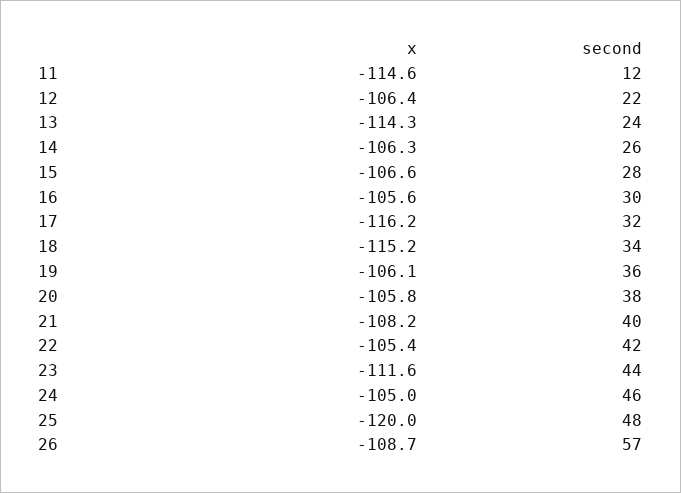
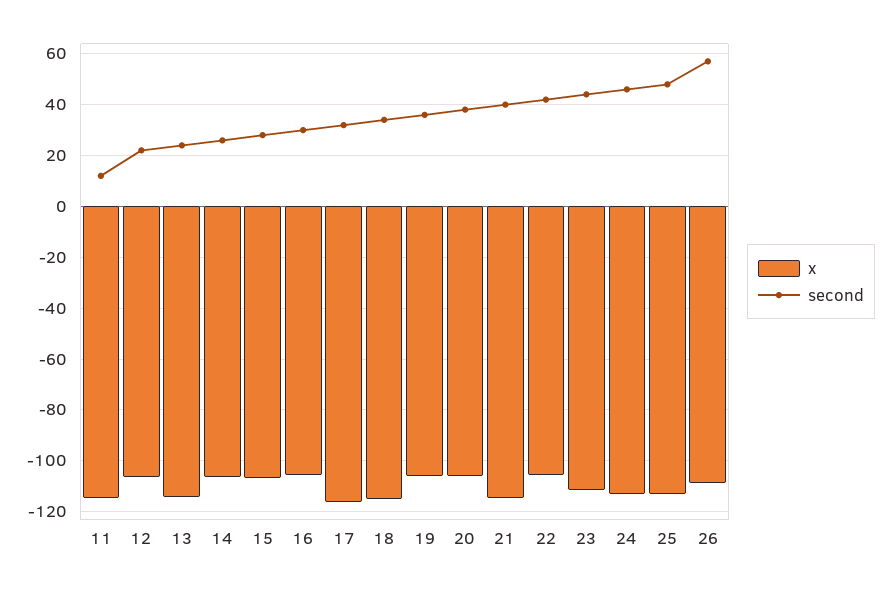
  {
    "x": {
      "11": -114.6,
      "12": -106.4,
      "13": -114.3,
      "14": -106.3,
      "15": -106.6,
      "16": -105.6,
      "17": -116.2,
      "18": -115.2,
      "19": -106.1,
      "20": -105.8,
-     "21": -108.2,
+     "21": -115,
      "22": -105.4,
      "23": -111.6,
-     "24": -105,
+     "24": -112.5,
-     "25": -120,
+     "25": -112.5,
      "26": -108.7
    },
    "second": {
      "11": 12,
      "12": 22,
      "13": 24,
      "14": 26,
      "15": 28,
      "16": 30,
      "17": 32,
      "18": 34,
      "19": 36,
      "20": 38,
      "21": 40,
      "22": 42,
      "23": 44,
      "24": 46,
      "25": 48,
      "26": 57
    }
  }

